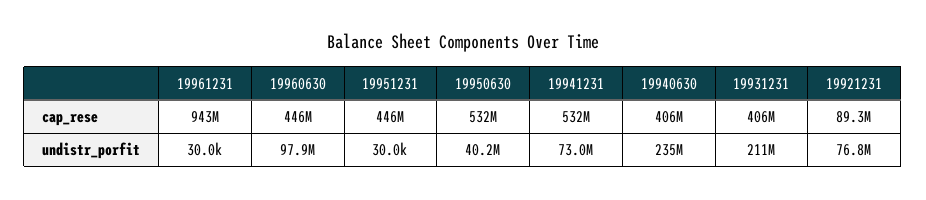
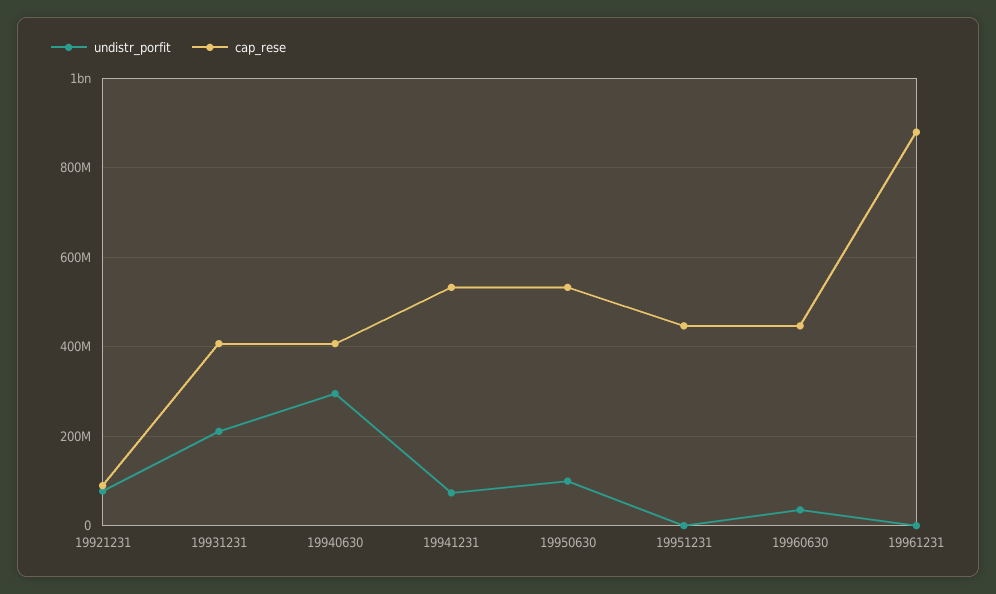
  {
    "cap_rese": {
-     "19961231": 943000000,
+     "19961231": 880000000,
      "19960630": 446000000,
      "19951231": 446000000,
      "19950630": 532000000,
      "19941231": 532000000,
      "19940630": 406000000,
      "19931231": 406000000,
      "19921231": 89300000
    },
    "undistr_porfit": {
      "19961231": 30000,
-     "19960630": 97900000,
+     "19960630": 40000000,
      "19951231": 30000,
-     "19950630": 40200000,
+     "19950630": 100000000,
      "19941231": 73000000,
-     "19940630": 235000000,
+     "19940630": 300000000,
      "19931231": 211000000,
      "19921231": 76800000
    }
  }

